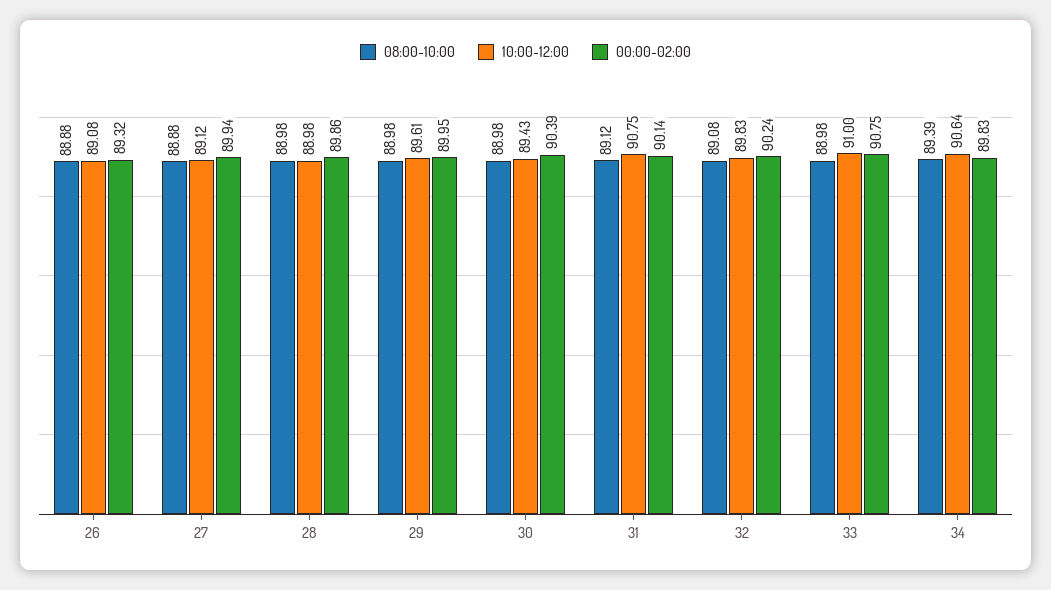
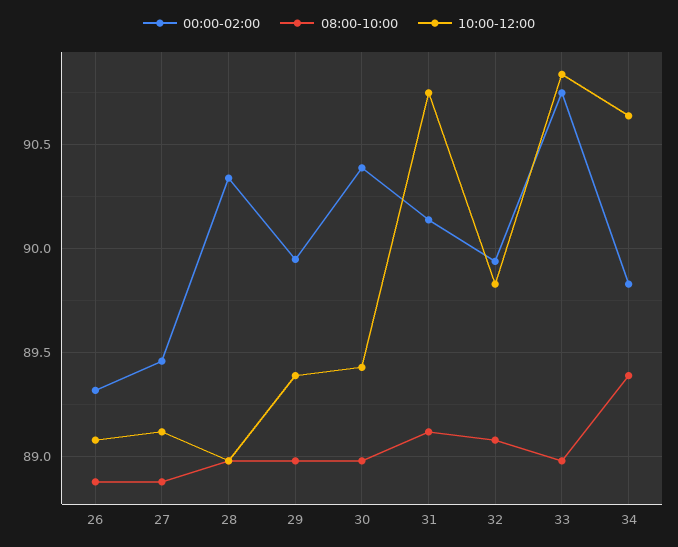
  {
    "08:00-10:00": {
      "26": 88.88,
      "27": 88.88,
      "28": 88.98,
      "29": 88.98,
      "30": 88.98,
      "31": 89.12,
      "32": 89.08,
      "33": 88.98,
      "34": 89.39
    },
    "10:00-12:00": {
      "26": 89.08,
      "27": 89.12,
      "28": 88.98,
-     "29": 89.61,
+     "29": 89.4,
      "30": 89.43,
      "31": 90.75,
      "32": 89.83,
-     "33": 91,
+     "33": 90.85,
      "34": 90.64
    },
    "00:00-02:00": {
      "26": 89.32,
-     "27": 89.94,
+     "27": 89.45,
-     "28": 89.86,
+     "28": 90.35,
      "29": 89.95,
      "30": 90.39,
      "31": 90.14,
-     "32": 90.24,
+     "32": 89.95,
      "33": 90.75,
      "34": 89.83
    }
  }

